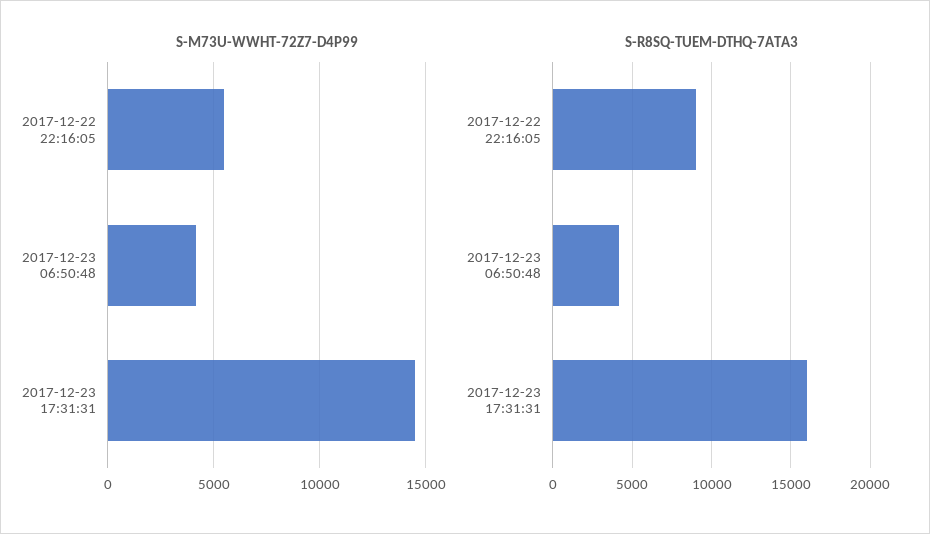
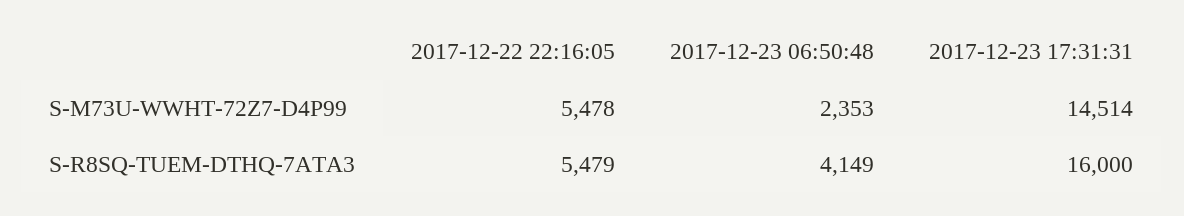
  {
    "S-M73U-WWHT-72Z7-D4P99": {
      "2017-12-22 22:16:05": 5478,
-     "2017-12-23 06:50:48": 4000,
+     "2017-12-23 06:50:48": 2353,
      "2017-12-23 17:31:31": 14514
    },
    "S-R8SQ-TUEM-DTHQ-7ATA3": {
-     "2017-12-22 22:16:05": 9000,
+     "2017-12-22 22:16:05": 5479,
      "2017-12-23 06:50:48": 4149,
      "2017-12-23 17:31:31": 16000
    }
  }

